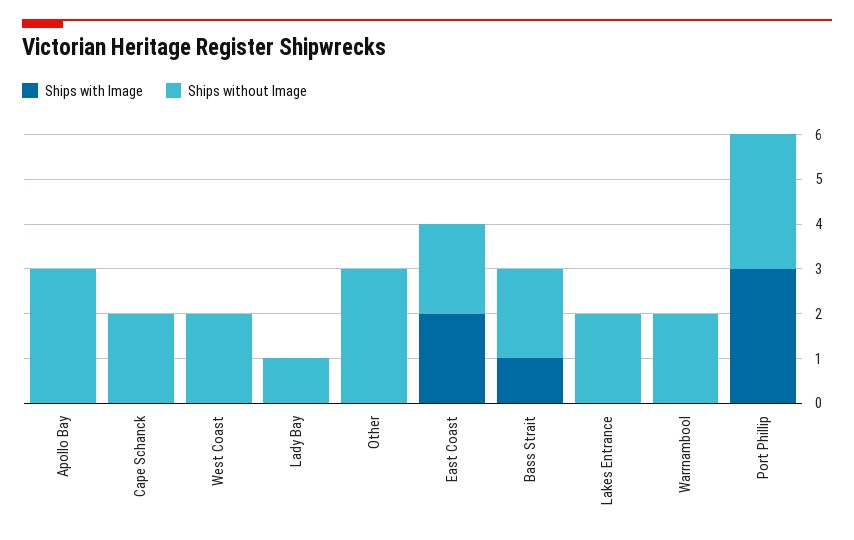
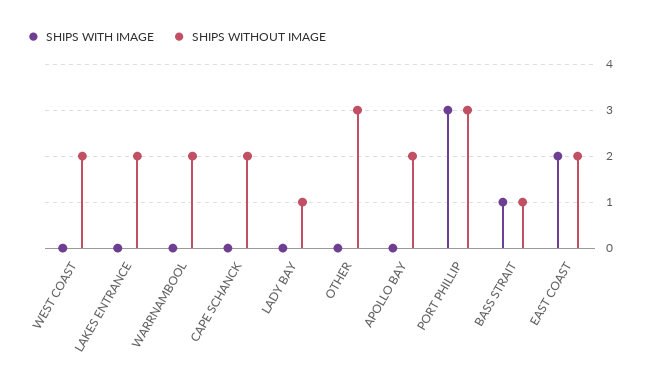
  {
    "Ships with Image": {
      "Apollo Bay": 0,
      "Cape Schanck": 0,
      "West Coast": 0,
      "Lady Bay": 0,
      "Other": 0,
      "East Coast": 2,
      "Bass Strait": 1,
      "Lakes Entrance": 0,
      "Warrnambool": 0,
      "Port Phillip": 3
    },
    "Ships without Image": {
-     "Apollo Bay": 3,
+     "Apollo Bay": 2,
      "Cape Schanck": 2,
      "West Coast": 2,
      "Lady Bay": 1,
      "Other": 3,
      "East Coast": 2,
-     "Bass Strait": 2,
+     "Bass Strait": 1,
      "Lakes Entrance": 2,
      "Warrnambool": 2,
      "Port Phillip": 3
    }
  }

